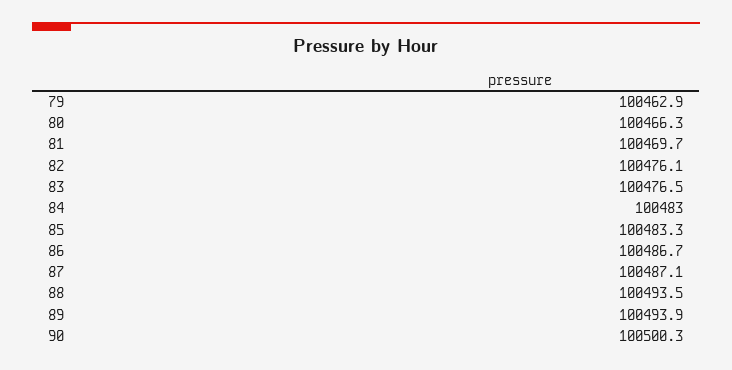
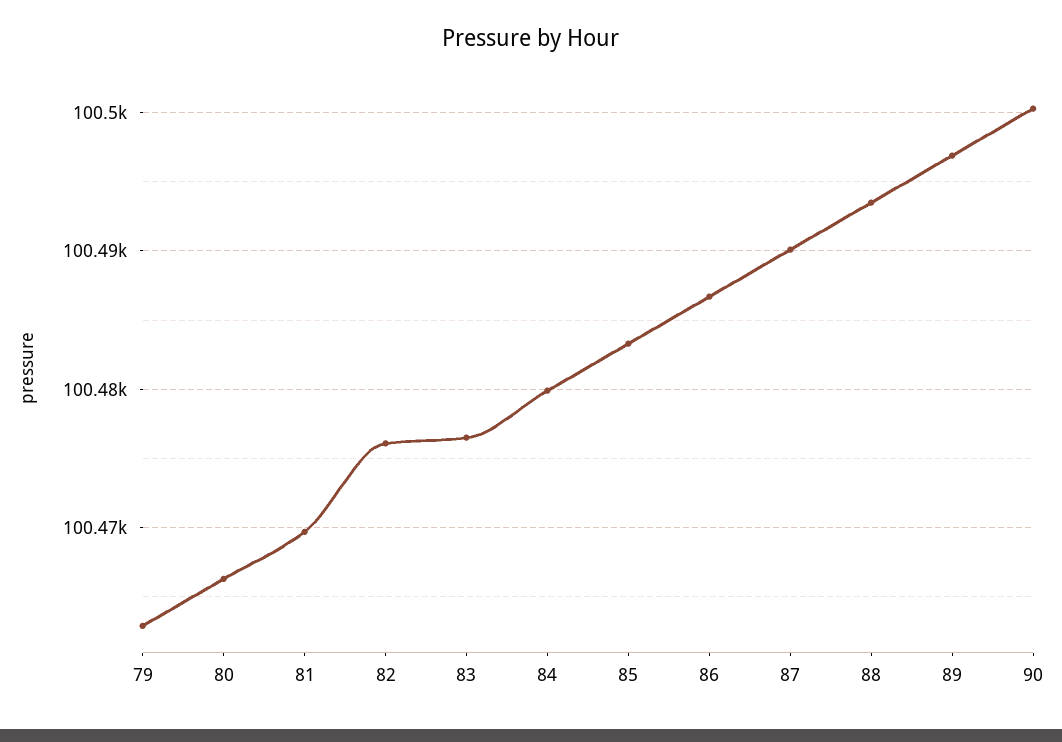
  {
    "79": 100462.9,
    "80": 100466.3,
    "81": 100469.7,
    "82": 100476.1,
    "83": 100476.5,
-   "84": 100483,
+   "84": 100480,
    "85": 100483.3,
    "86": 100486.7,
-   "87": 100487.1,
+   "87": 100490,
    "88": 100493.5,
-   "89": 100493.9,
+   "89": 100497,
    "90": 100500.3
  }

